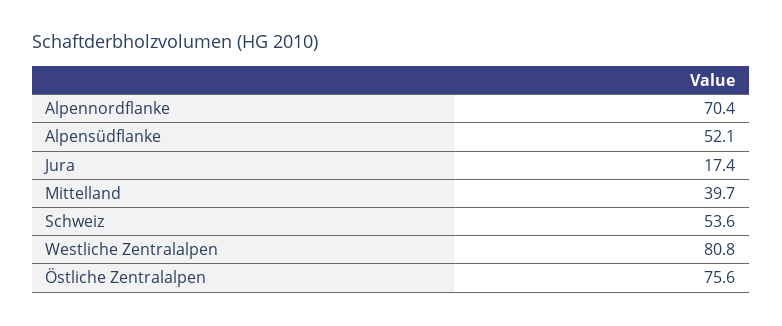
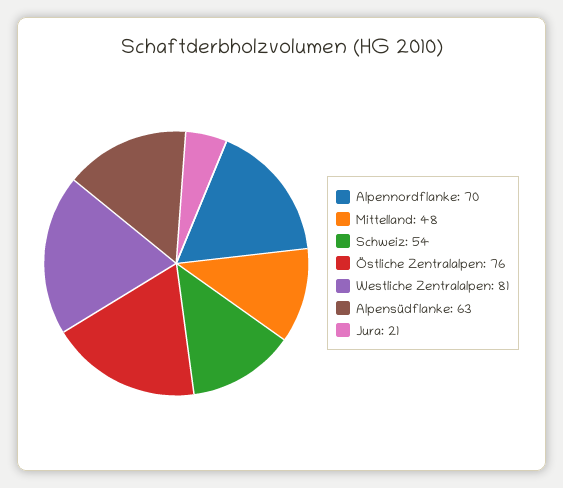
  {
    "Alpennordflanke": 70.4,
-   "Alpensüdflanke": 52.1,
+   "Alpensüdflanke": 63,
-   "Jura": 17.4,
+   "Jura": 21,
-   "Mittelland": 39.7,
+   "Mittelland": 48,
    "Schweiz": 53.6,
    "Westliche Zentralalpen": 80.8,
    "Östliche Zentralalpen": 75.6
  }

